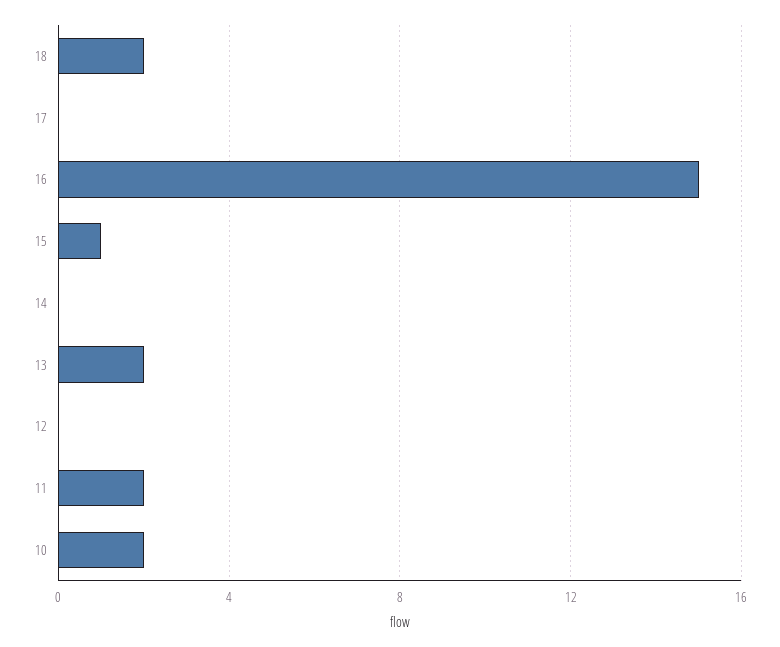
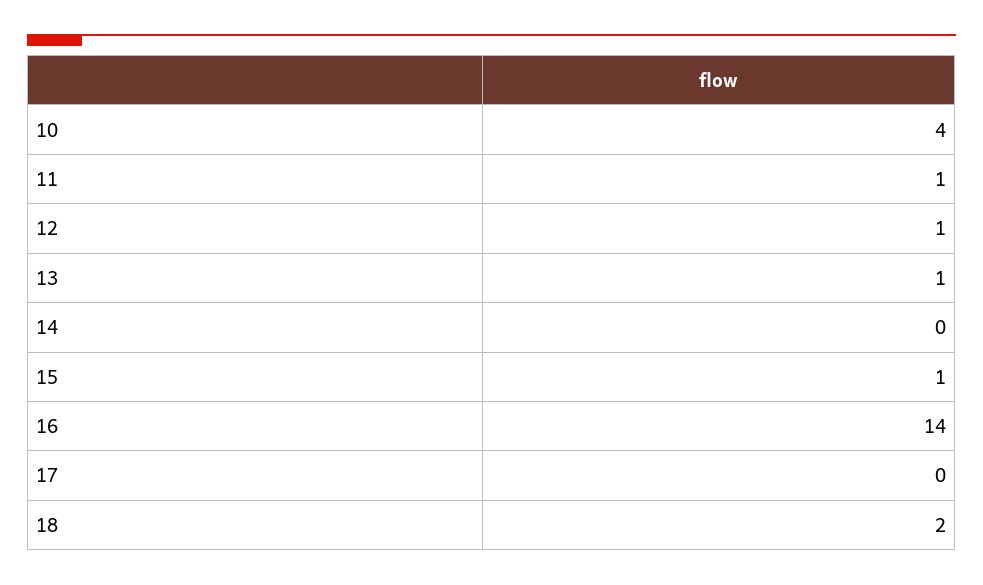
  {
    "18": 2,
    "17": 0,
-   "16": 15,
+   "16": 14,
    "15": 1,
    "14": 0,
-   "13": 2,
+   "13": 1,
-   "12": 0,
+   "12": 1,
-   "11": 2,
+   "11": 1,
-   "10": 2
+   "10": 4
  }

